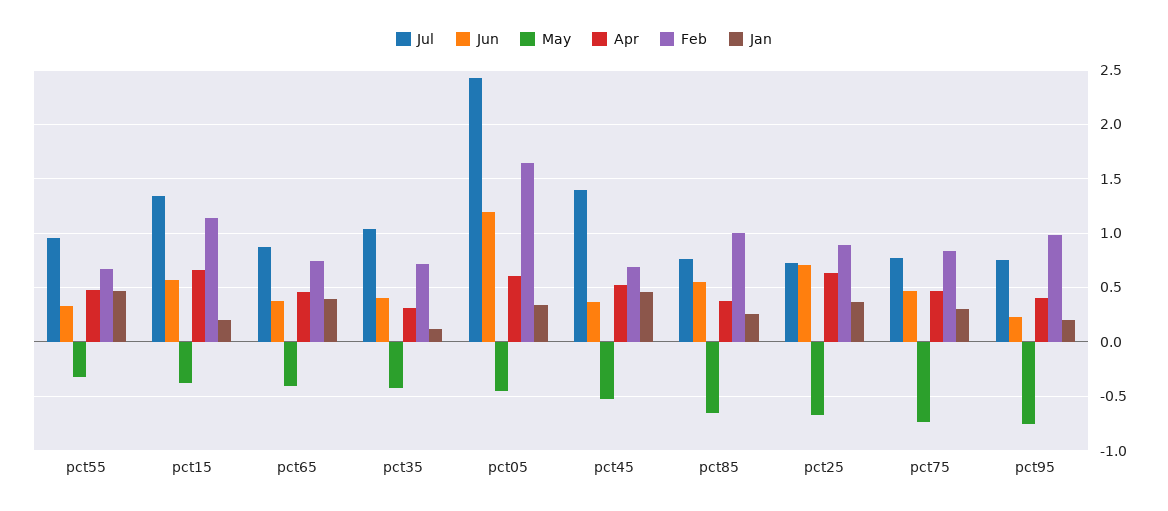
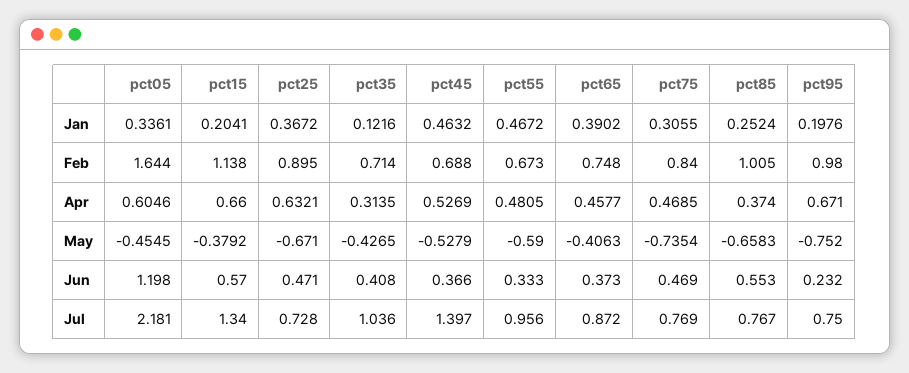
  {
    "Jul": {
      "pct55": 0.956,
      "pct15": 1.34,
      "pct65": 0.872,
      "pct35": 1.036,
-     "pct05": 2.4,
+     "pct05": 2.181,
      "pct45": 1.397,
      "pct85": 0.767,
      "pct25": 0.728,
      "pct75": 0.769,
      "pct95": 0.75
    },
    "Jun": {
      "pct55": 0.333,
      "pct15": 0.57,
      "pct65": 0.373,
      "pct35": 0.408,
      "pct05": 1.198,
      "pct45": 0.366,
      "pct85": 0.553,
-     "pct25": 0.7,
+     "pct25": 0.471,
      "pct75": 0.469,
      "pct95": 0.232
    },
    "May": {
-     "pct55": -0.3,
+     "pct55": -0.59,
      "pct15": -0.3792,
      "pct65": -0.4063,
      "pct35": -0.4265,
      "pct05": -0.4545,
      "pct45": -0.5279,
      "pct85": -0.6583,
      "pct25": -0.671,
      "pct75": -0.7354,
      "pct95": -0.752
    },
    "Apr": {
      "pct55": 0.4805,
      "pct15": 0.66,
      "pct65": 0.4577,
      "pct35": 0.3135,
      "pct05": 0.6046,
      "pct45": 0.5269,
      "pct85": 0.374,
      "pct25": 0.6321,
      "pct75": 0.4685,
-     "pct95": 0.4
+     "pct95": 0.671
    },
    "Feb": {
      "pct55": 0.673,
      "pct15": 1.138,
      "pct65": 0.748,
      "pct35": 0.714,
      "pct05": 1.644,
      "pct45": 0.688,
      "pct85": 1.005,
      "pct25": 0.895,
      "pct75": 0.84,
      "pct95": 0.98
    },
    "Jan": {
      "pct55": 0.4672,
      "pct15": 0.2041,
      "pct65": 0.3902,
      "pct35": 0.1216,
      "pct05": 0.3361,
      "pct45": 0.4632,
      "pct85": 0.2524,
      "pct25": 0.3672,
      "pct75": 0.3055,
      "pct95": 0.1976
    }
  }

